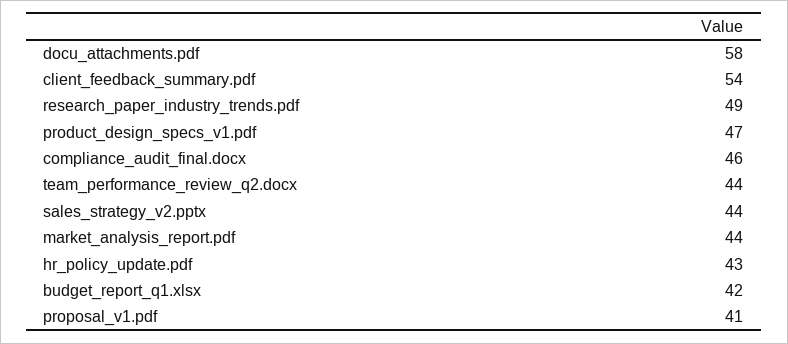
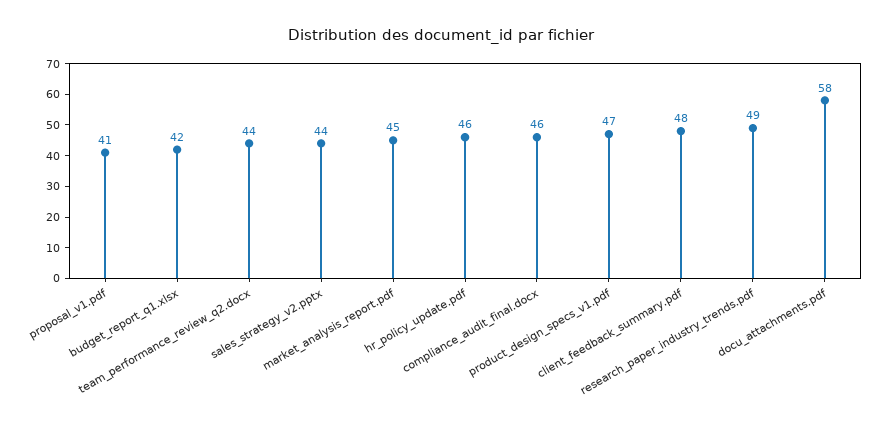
  {
    "docu_attachments.pdf": 58,
-   "client_feedback_summary.pdf": 54,
+   "client_feedback_summary.pdf": 48,
    "research_paper_industry_trends.pdf": 49,
    "product_design_specs_v1.pdf": 47,
    "compliance_audit_final.docx": 46,
    "team_performance_review_q2.docx": 44,
    "sales_strategy_v2.pptx": 44,
-   "market_analysis_report.pdf": 44,
+   "market_analysis_report.pdf": 45,
-   "hr_policy_update.pdf": 43,
+   "hr_policy_update.pdf": 46,
    "budget_report_q1.xlsx": 42,
    "proposal_v1.pdf": 41
  }

